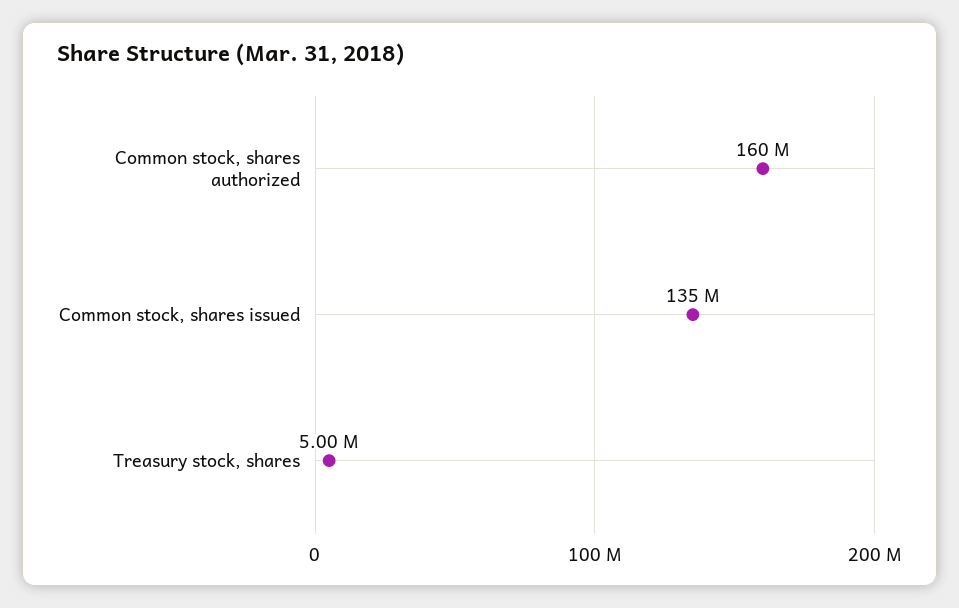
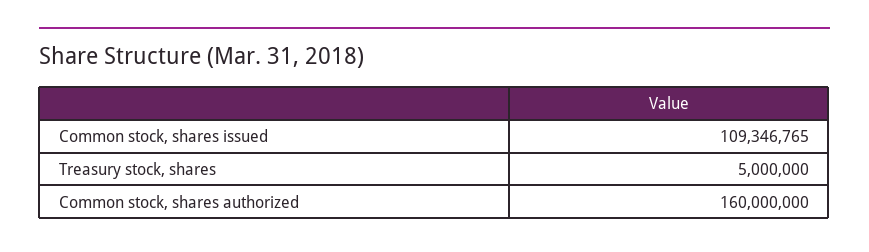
  {
    "Common stock, shares authorized": 160000000,
-   "Common stock, shares issued": 135000000,
+   "Common stock, shares issued": 109346765,
    "Treasury stock, shares": 5000000
  }

